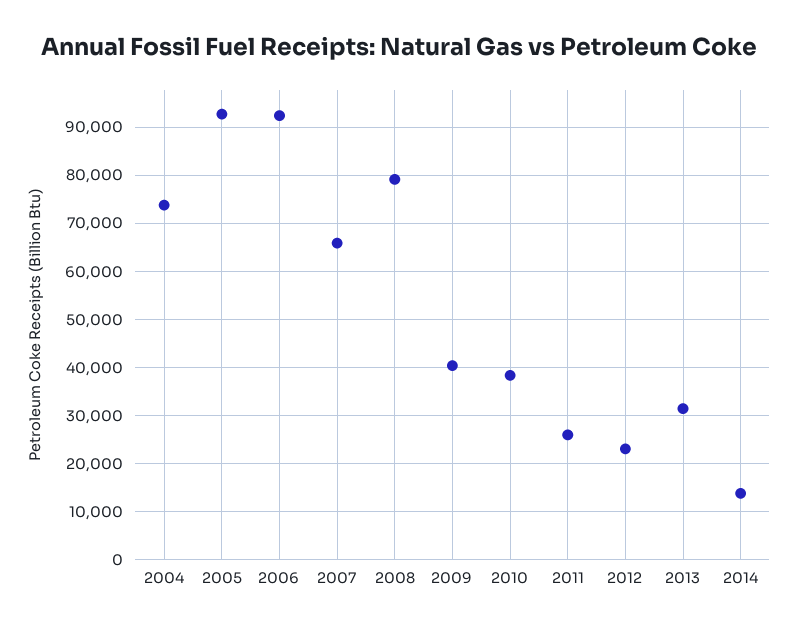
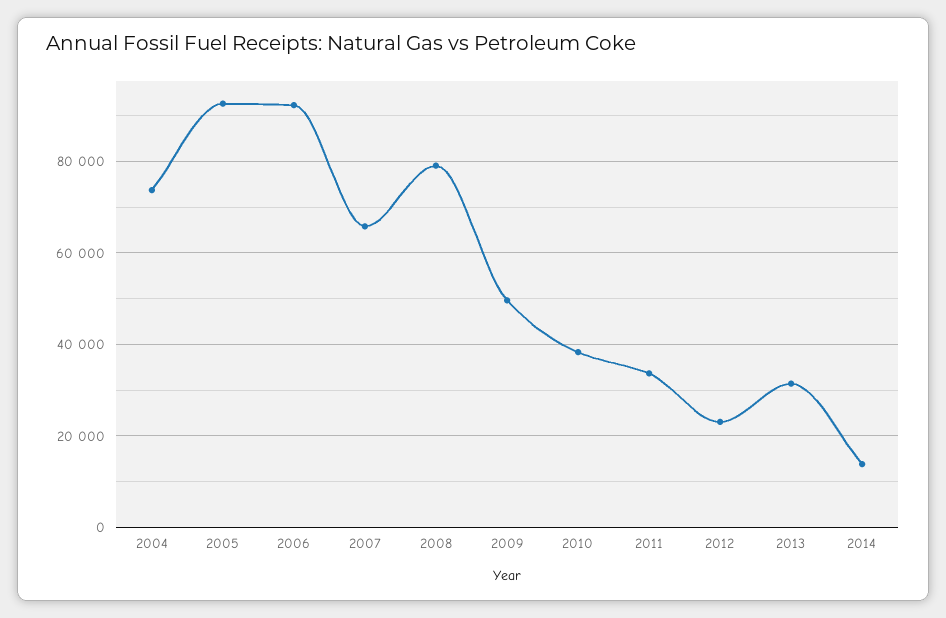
  {
    "2004": 74000,
    "2005": 92000,
    "2006": 92000,
    "2007": 66000,
    "2008": 80000,
-   "2009": 40000,
+   "2009": 50000,
    "2010": 38000,
-   "2011": 26000,
+   "2011": 34000,
    "2012": 24000,
    "2013": 32000,
    "2014": 14000
  }

